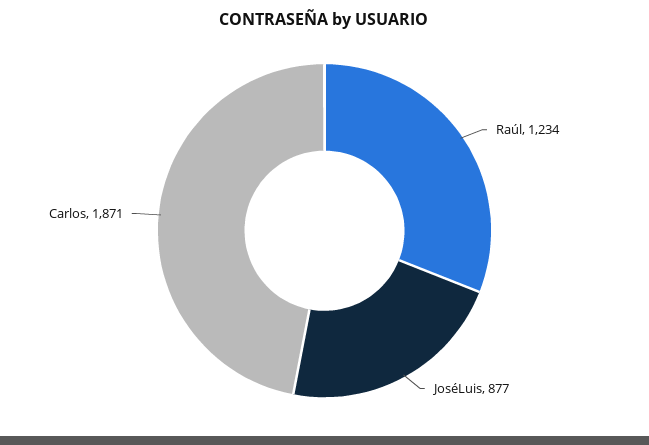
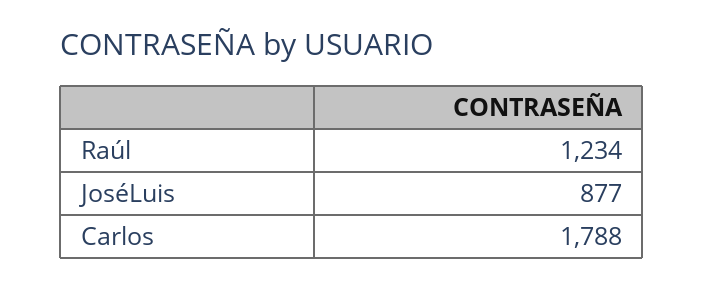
  {
    "Raúl": 1234,
    "JoséLuis": 877,
-   "Carlos": 1871
+   "Carlos": 1788
  }

